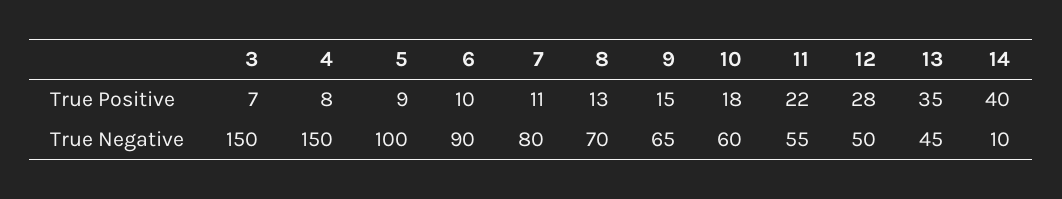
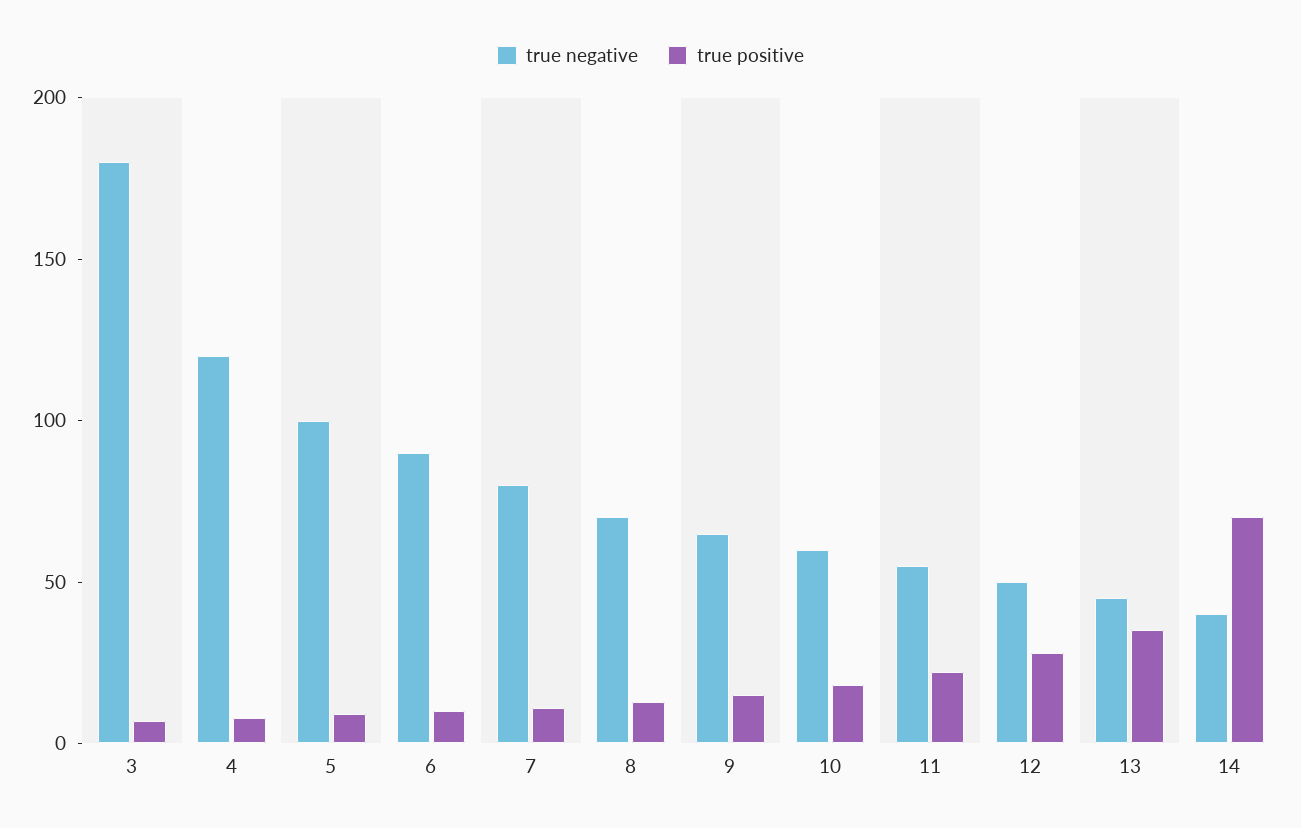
  {
    "True Positive": {
      "3": 7,
      "4": 8,
      "5": 9,
      "6": 10,
      "7": 11,
      "8": 13,
      "9": 15,
      "10": 18,
      "11": 22,
      "12": 28,
      "13": 35,
-     "14": 40
+     "14": 70
    },
    "True Negative": {
-     "3": 150,
+     "3": 180,
-     "4": 150,
+     "4": 120,
      "5": 100,
      "6": 90,
      "7": 80,
      "8": 70,
      "9": 65,
      "10": 60,
      "11": 55,
      "12": 50,
      "13": 45,
-     "14": 10
+     "14": 40
    }
  }

